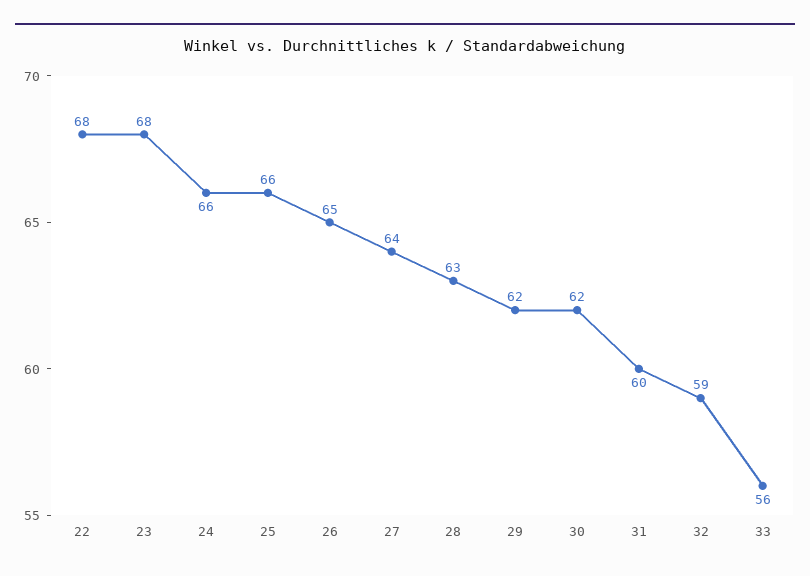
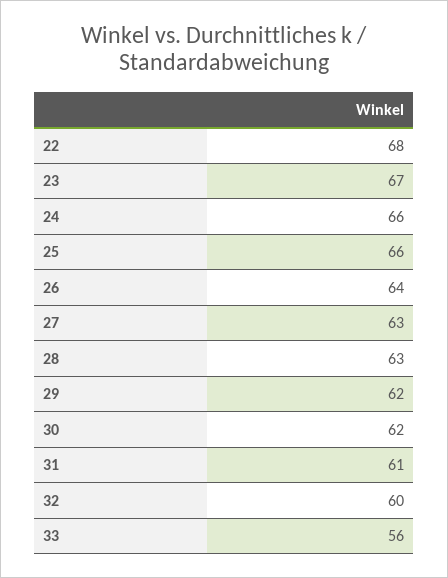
  {
    "22": 68,
-   "23": 68,
+   "23": 67,
    "24": 66,
    "25": 66,
-   "26": 65,
+   "26": 64,
-   "27": 64,
+   "27": 63,
    "28": 63,
    "29": 62,
    "30": 62,
-   "31": 60,
+   "31": 61,
-   "32": 59,
+   "32": 60,
    "33": 56
  }

